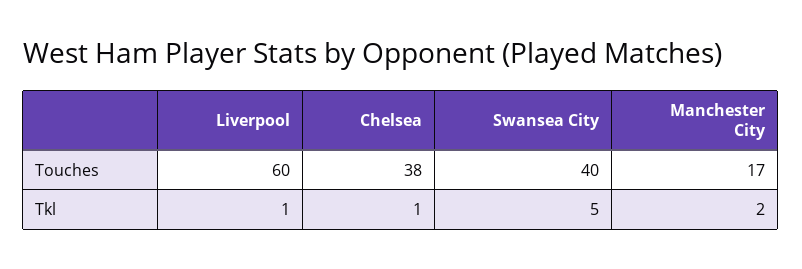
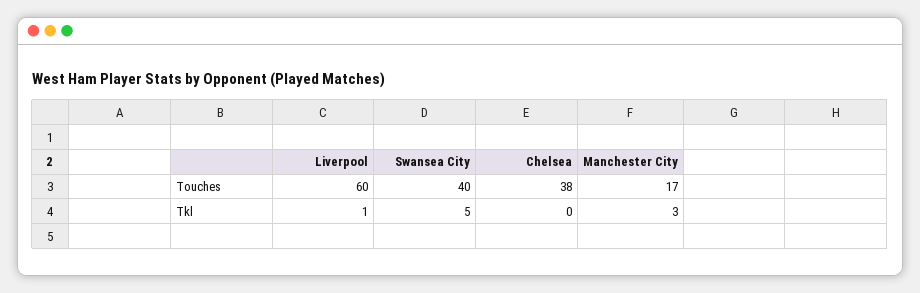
  {
    "Liverpool": {
      "Touches": 60,
      "Tkl": 1
    },
    "Chelsea": {
      "Touches": 38,
-     "Tkl": 1
+     "Tkl": 0
    },
    "Swansea City": {
      "Touches": 40,
      "Tkl": 5
    },
    "Manchester City": {
      "Touches": 17,
-     "Tkl": 2
+     "Tkl": 3
    }
  }

